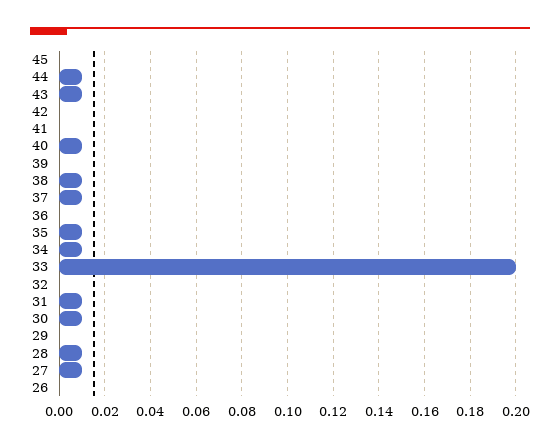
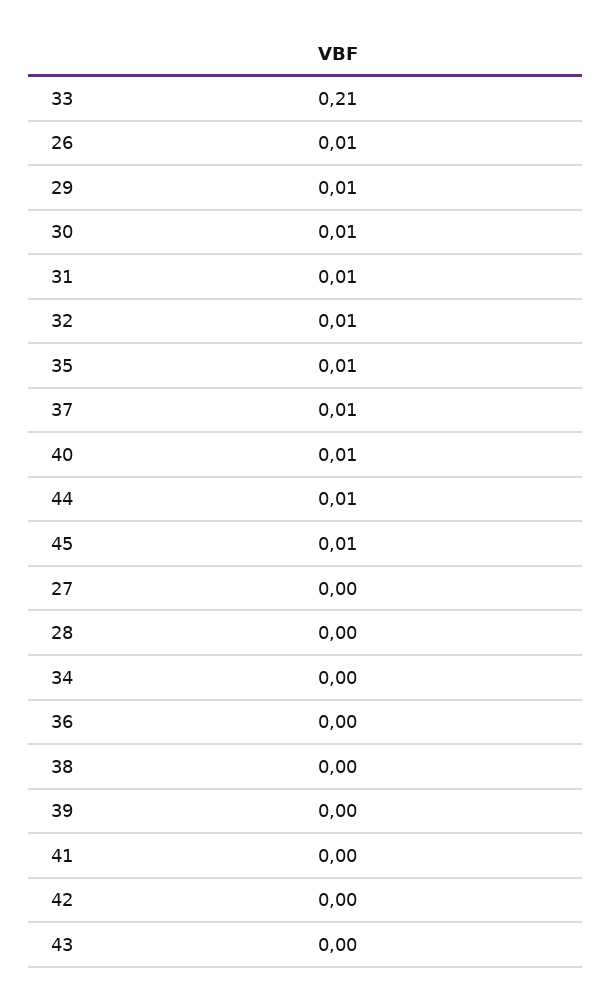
  {
-   "45": 0,
+   "45": 0.01,
    "44": 0.01,
-   "43": 0.01,
+   "43": 0,
    "42": 0,
    "41": 0,
    "40": 0.01,
    "39": 0,
-   "38": 0.01,
+   "38": 0,
    "37": 0.01,
    "36": 0,
    "35": 0.01,
-   "34": 0.01,
+   "34": 0,
-   "33": 0.2,
+   "33": 0.21,
-   "32": 0,
+   "32": 0.01,
    "31": 0.01,
    "30": 0.01,
-   "29": 0,
+   "29": 0.01,
-   "28": 0.01,
+   "28": 0,
-   "27": 0.01,
+   "27": 0,
-   "26": 0
+   "26": 0.01
  }

